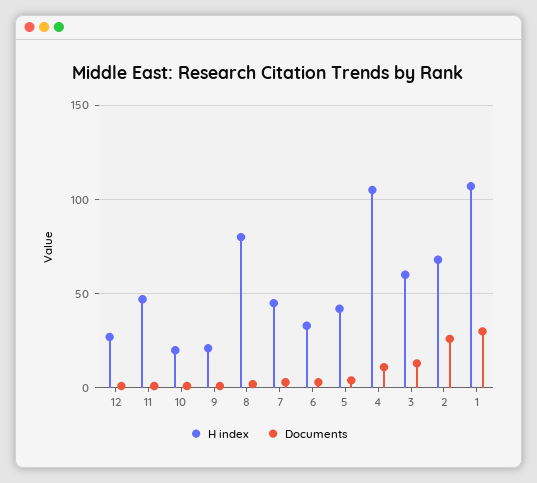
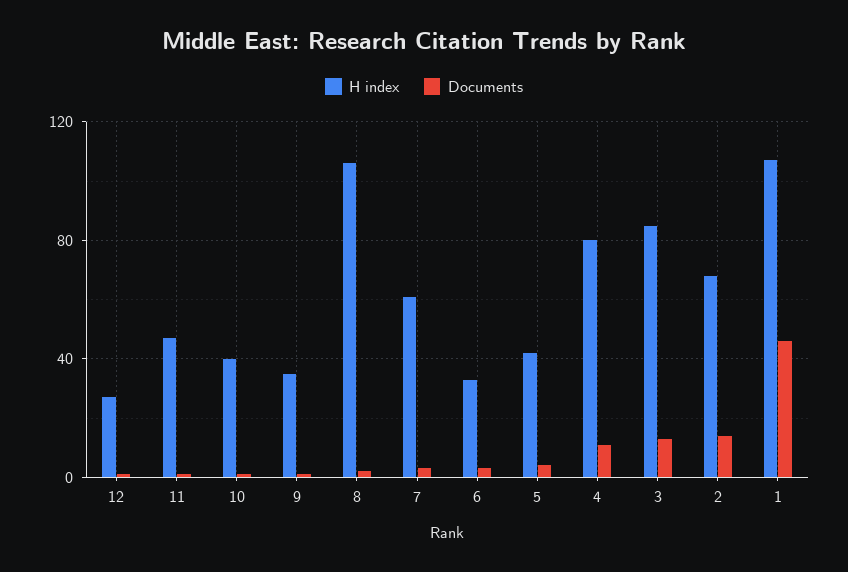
  {
    "H index": {
      "12": 25,
      "11": 45,
-     "10": 20,
+     "10": 40,
-     "9": 20,
+     "9": 35,
-     "8": 80,
+     "8": 105,
-     "7": 45,
+     "7": 60,
      "6": 35,
      "5": 40,
-     "4": 105,
+     "4": 80,
-     "3": 60,
+     "3": 85,
      "2": 70,
      "1": 105
    },
    "Documents": {
      "12": 0,
      "11": 0,
      "10": 0,
      "9": 0,
      "8": 0,
      "7": 5,
      "6": 5,
      "5": 5,
      "4": 10,
      "3": 15,
-     "2": 25,
+     "2": 15,
-     "1": 30
+     "1": 45
    }
  }

